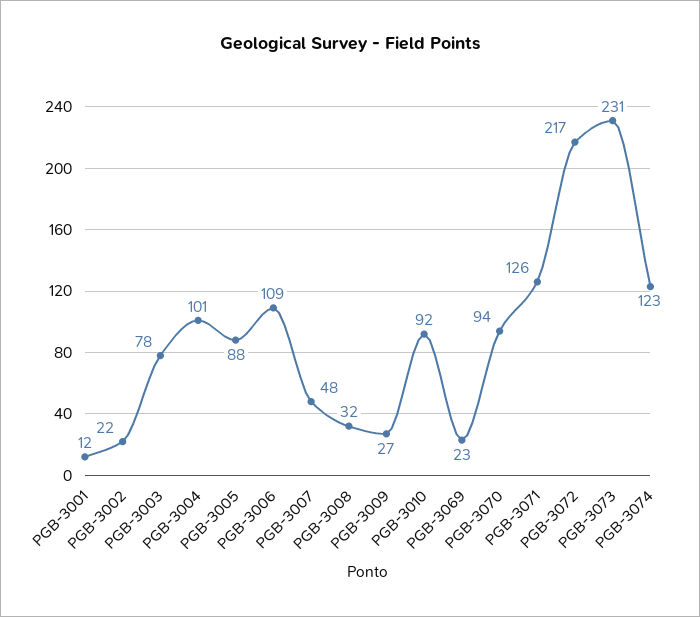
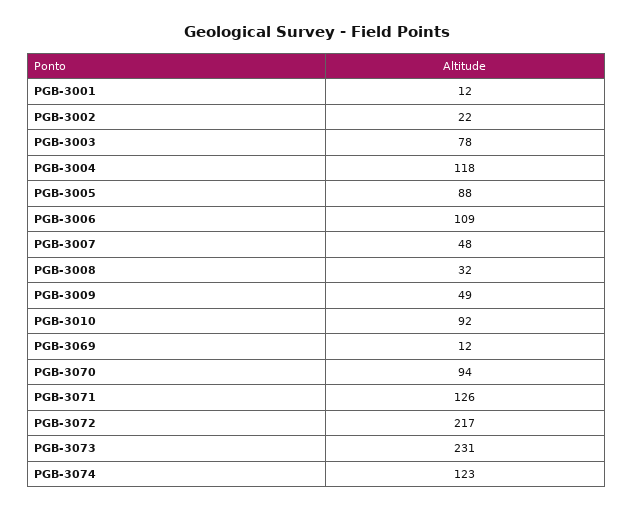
  {
    "PGB-3001": 12,
    "PGB-3002": 22,
    "PGB-3003": 78,
-   "PGB-3004": 101,
+   "PGB-3004": 118,
    "PGB-3005": 88,
    "PGB-3006": 109,
    "PGB-3007": 48,
    "PGB-3008": 32,
-   "PGB-3009": 27,
+   "PGB-3009": 49,
    "PGB-3010": 92,
-   "PGB-3069": 23,
+   "PGB-3069": 12,
    "PGB-3070": 94,
    "PGB-3071": 126,
    "PGB-3072": 217,
    "PGB-3073": 231,
    "PGB-3074": 123
  }

